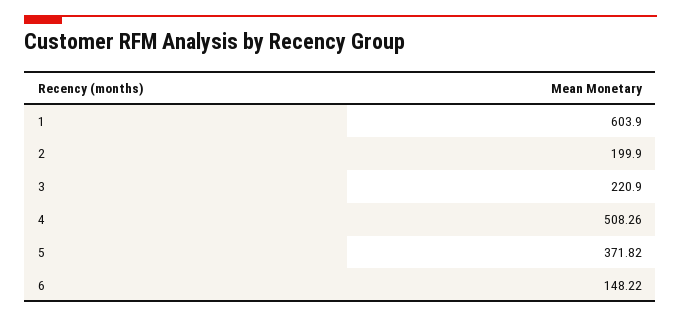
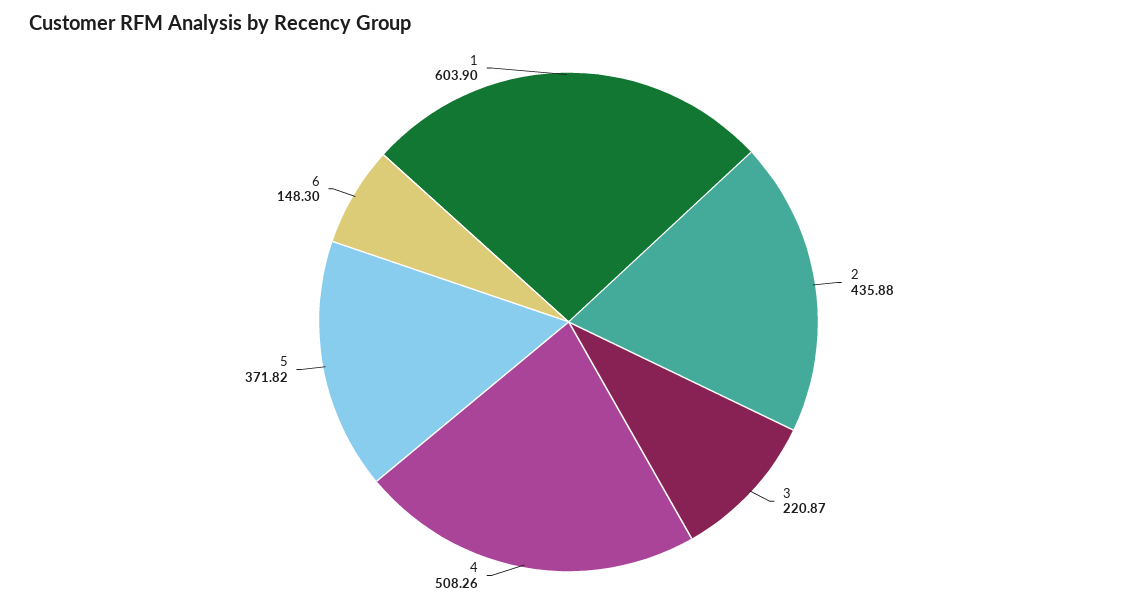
  {
    "1": 603.9,
-   "2": 199.9,
+   "2": 435.88,
-   "3": 220.9,
+   "3": 220.87,
    "4": 508.26,
    "5": 371.82,
-   "6": 148.22
+   "6": 148.3
  }

